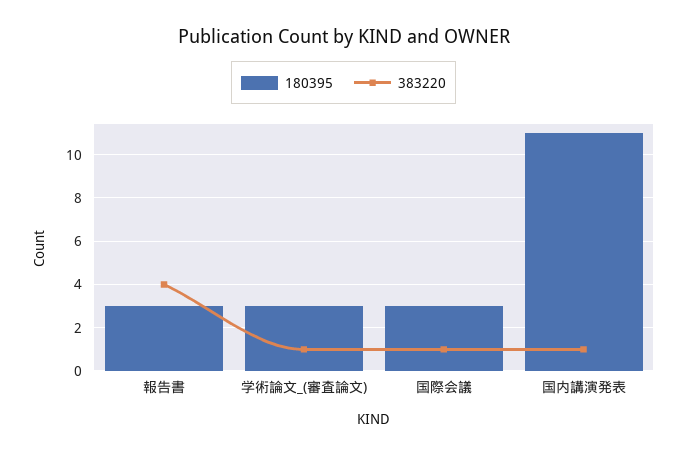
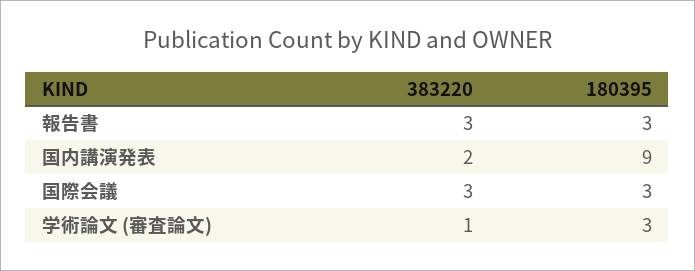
  {
    "180395": {
      "報告書": 3,
      "学術論文_(審査論文)": 3,
      "国際会議": 3,
-     "国内講演発表": 11
+     "国内講演発表": 9
    },
    "383220": {
-     "報告書": 4,
+     "報告書": 3,
      "学術論文_(審査論文)": 1,
-     "国際会議": 1,
+     "国際会議": 3,
-     "国内講演発表": 1
+     "国内講演発表": 2
    }
  }

